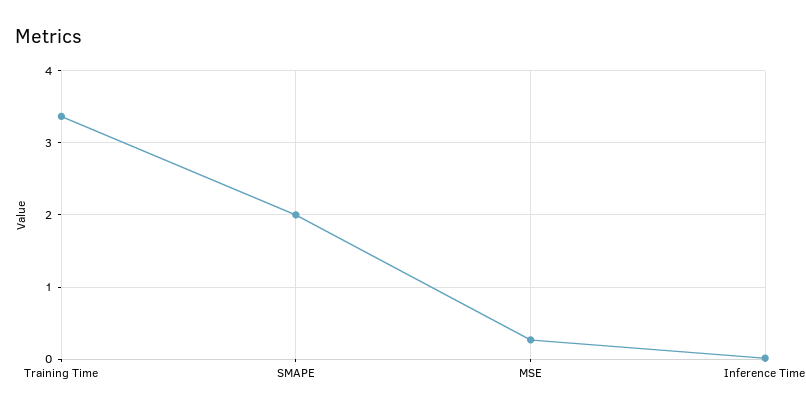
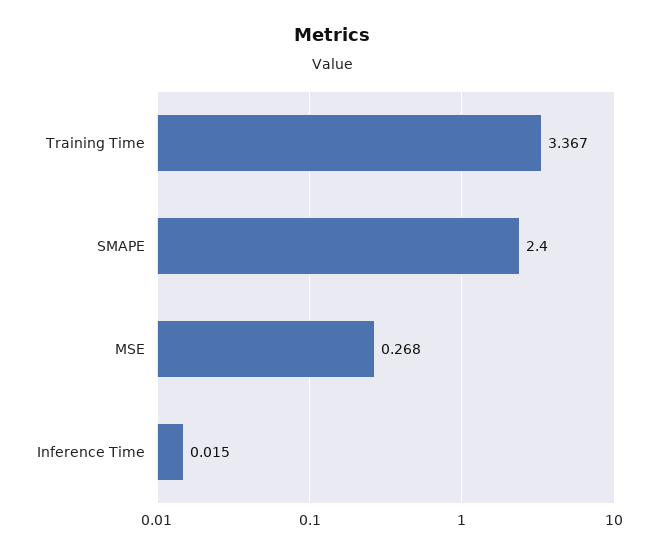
  {
    "Training Time": 3.367,
-   "SMAPE": 2,
+   "SMAPE": 2.4,
    "MSE": 0.268,
    "Inference Time": 0.015
  }

